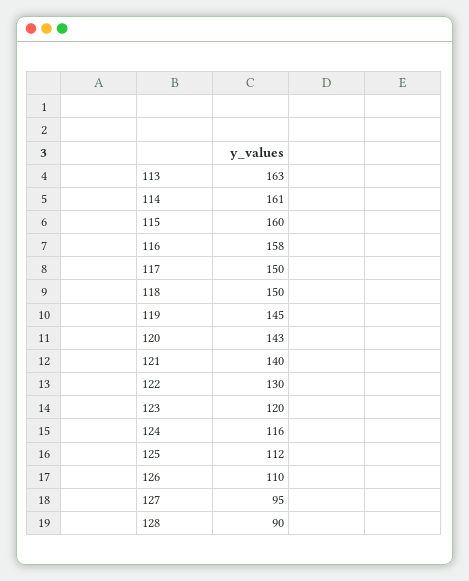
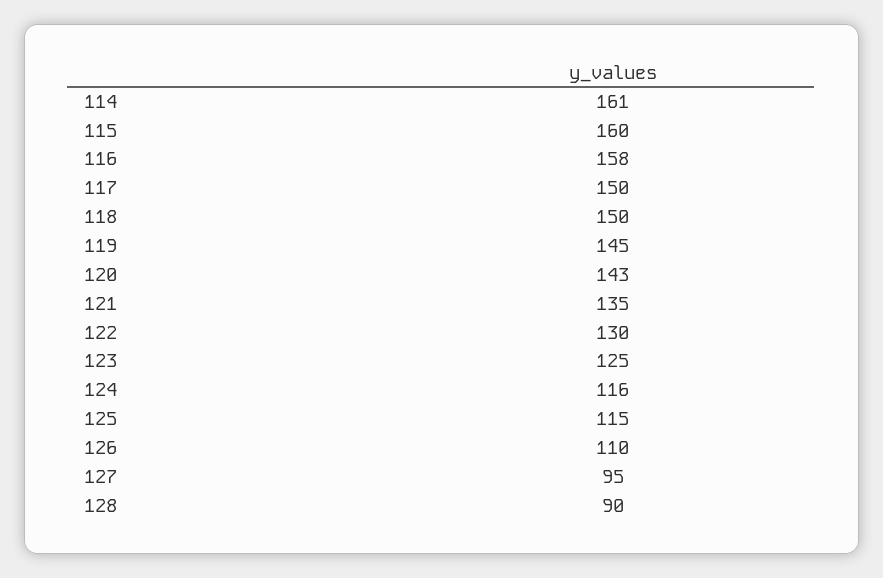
  {
-   "113": 163,
    "114": 161,
    "115": 160,
    "116": 158,
    "117": 150,
    "118": 150,
    "119": 145,
    "120": 143,
-   "121": 140,
+   "121": 135,
    "122": 130,
-   "123": 120,
+   "123": 125,
    "124": 116,
-   "125": 112,
+   "125": 115,
    "126": 110,
    "127": 95,
    "128": 90
  }

